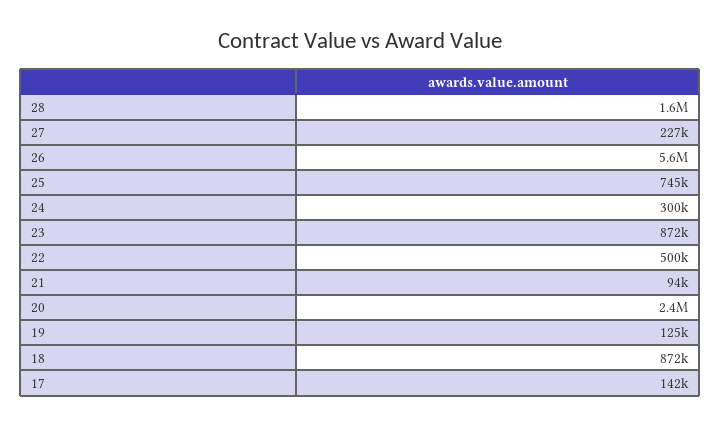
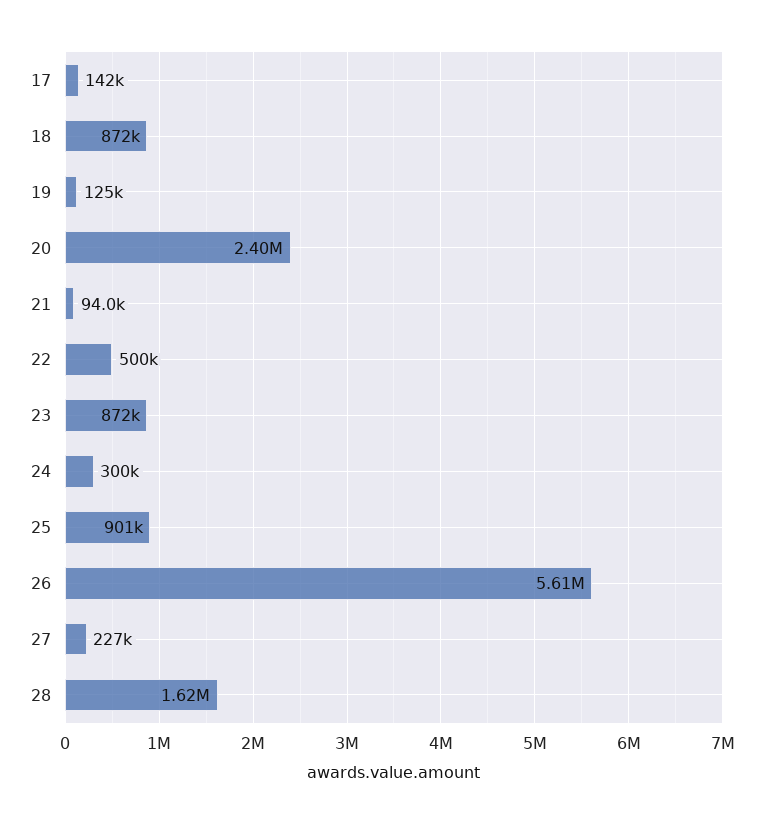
  {
    "28": 1620000,
    "27": 227000,
    "26": 5610000,
-   "25": 745000,
+   "25": 901000,
    "24": 300000,
    "23": 872000,
    "22": 500000,
    "21": 94000,
    "20": 2400000,
    "19": 125000,
    "18": 872000,
    "17": 142000
  }

